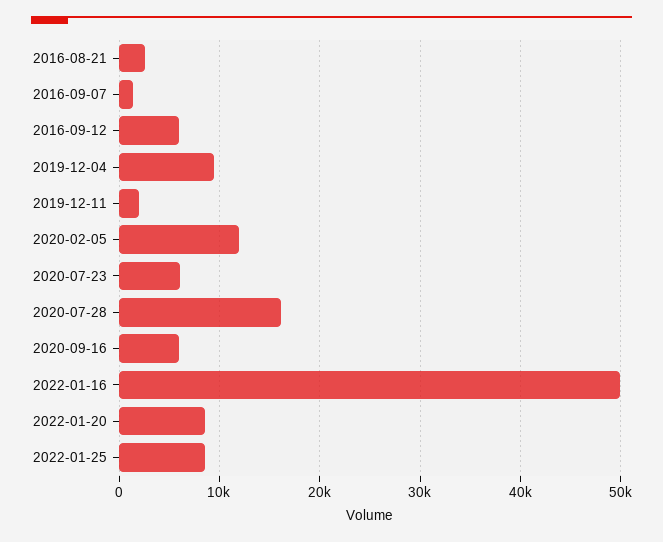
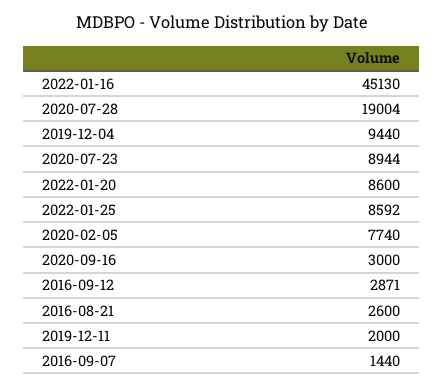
  {
    "2016-08-21": 2600,
    "2016-09-07": 1440,
-   "2016-09-12": 6000,
+   "2016-09-12": 2871,
    "2019-12-04": 9440,
    "2019-12-11": 2000,
-   "2020-02-05": 12000,
+   "2020-02-05": 7740,
-   "2020-07-23": 6000,
+   "2020-07-23": 8944,
-   "2020-07-28": 16000,
+   "2020-07-28": 19004,
-   "2020-09-16": 6000,
+   "2020-09-16": 3000,
-   "2022-01-16": 50000,
+   "2022-01-16": 45130,
    "2022-01-20": 8600,
    "2022-01-25": 8592
  }

